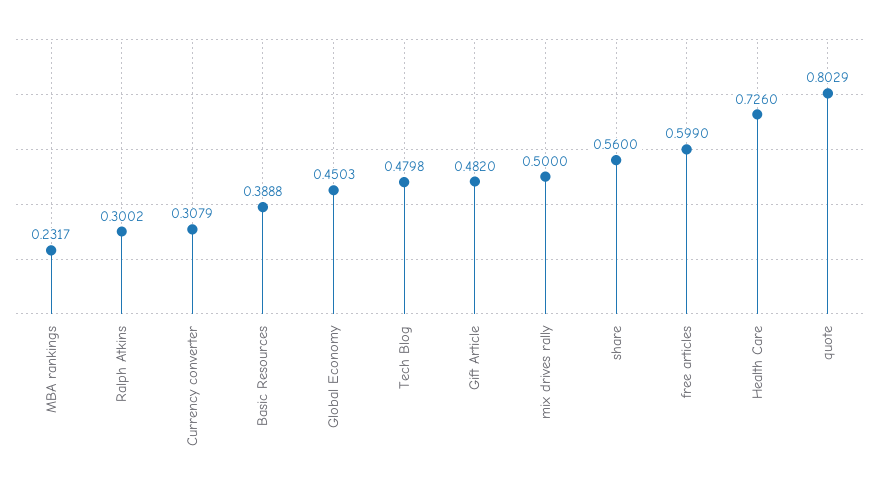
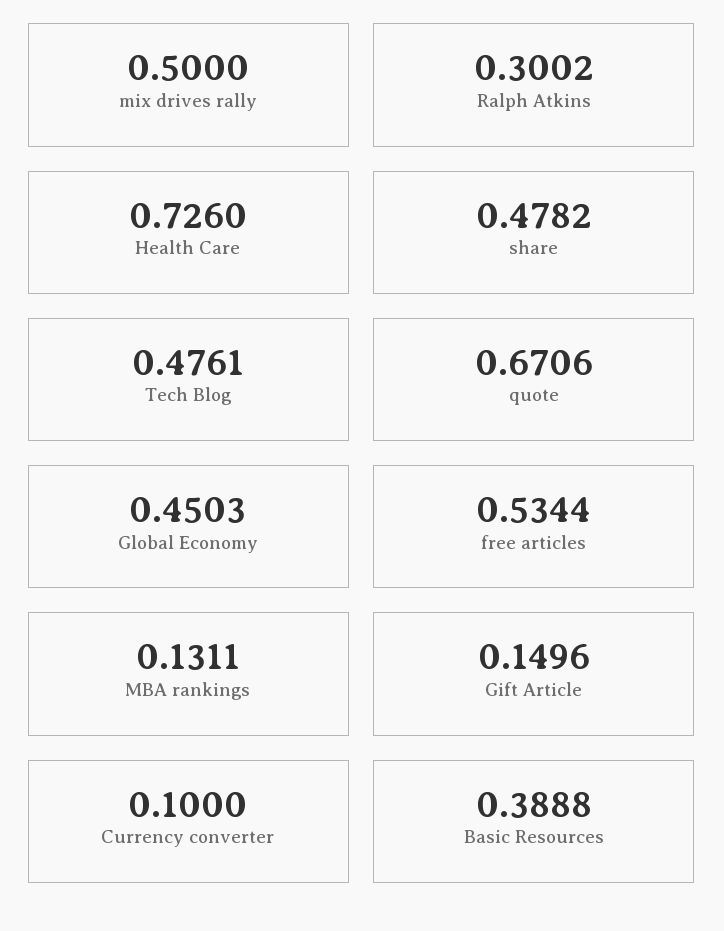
  {
-   "MBA rankings": 0.2317,
+   "MBA rankings": 0.1311,
    "Ralph Atkins": 0.3002,
-   "Currency converter": 0.3079,
+   "Currency converter": 0.1,
    "Basic Resources": 0.3888,
    "Global Economy": 0.4503,
-   "Tech Blog": 0.4798,
+   "Tech Blog": 0.4761,
-   "Gift Article": 0.482,
+   "Gift Article": 0.1496,
    "mix drives rally": 0.5,
-   "share": 0.56,
+   "share": 0.4782,
-   "free articles": 0.599,
+   "free articles": 0.5344,
    "Health Care": 0.726,
-   "quote": 0.8029
+   "quote": 0.6706
  }

